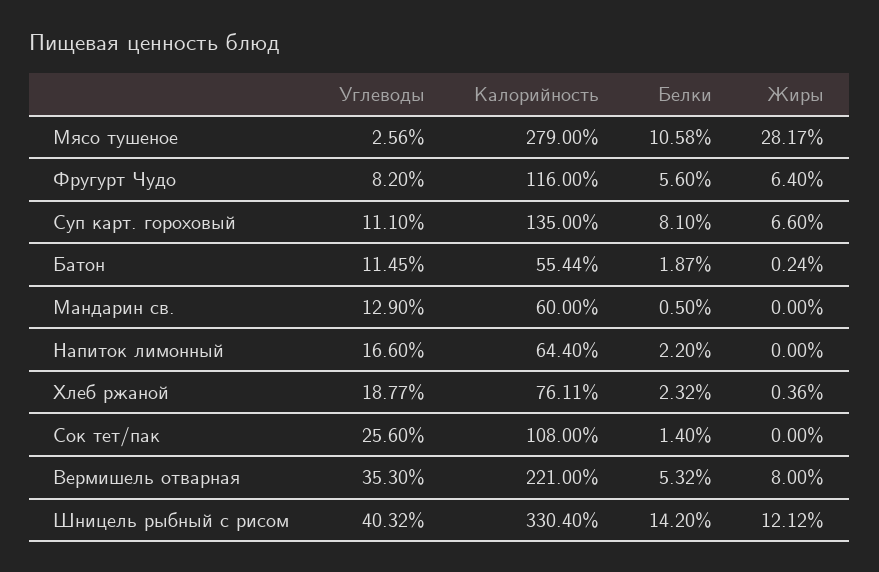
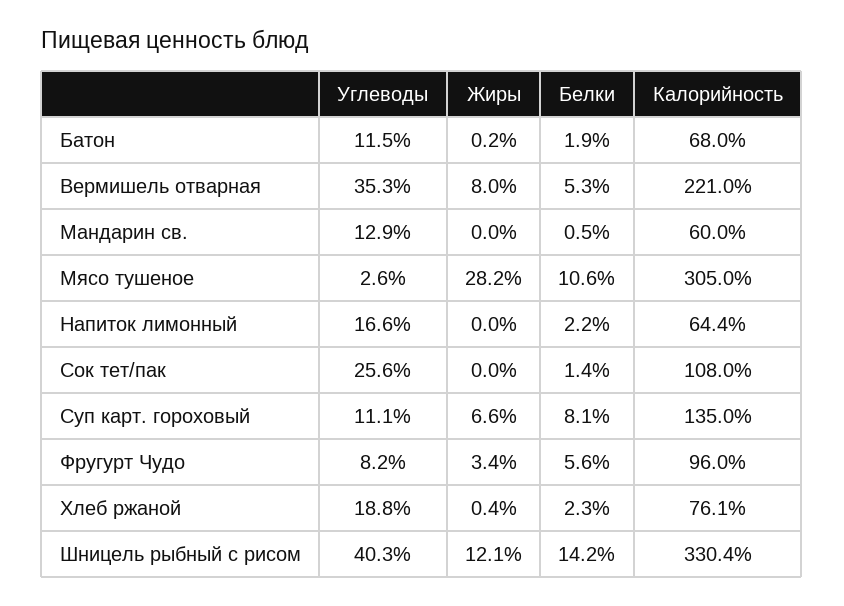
  {
    "Углеводы": {
      "Мясо тушеное": 2.56,
      "Фругурт Чудо": 8.2,
      "Суп карт. гороховый": 11.1,
      "Батон": 11.45,
      "Мандарин св.": 12.9,
      "Напиток лимонный": 16.6,
      "Хлеб ржаной": 18.77,
      "Сок тет/пак": 25.6,
      "Вермишель отварная": 35.3,
      "Шницель рыбный с рисом": 40.32
    },
    "Калорийность": {
-     "Мясо тушеное": 279,
+     "Мясо тушеное": 305,
-     "Фругурт Чудо": 116,
+     "Фругурт Чудо": 96,
      "Суп карт. гороховый": 135,
-     "Батон": 55.44,
+     "Батон": 68,
      "Мандарин св.": 60,
      "Напиток лимонный": 64.4,
      "Хлеб ржаной": 76.11,
      "Сок тет/пак": 108,
      "Вермишель отварная": 221,
      "Шницель рыбный с рисом": 330.4
    },
    "Белки": {
      "Мясо тушеное": 10.58,
      "Фругурт Чудо": 5.6,
      "Суп карт. гороховый": 8.1,
      "Батон": 1.87,
      "Мандарин св.": 0.5,
      "Напиток лимонный": 2.2,
      "Хлеб ржаной": 2.32,
      "Сок тет/пак": 1.4,
      "Вермишель отварная": 5.32,
      "Шницель рыбный с рисом": 14.2
    },
    "Жиры": {
      "Мясо тушеное": 28.17,
-     "Фругурт Чудо": 6.4,
+     "Фругурт Чудо": 3.4,
      "Суп карт. гороховый": 6.6,
      "Батон": 0.24,
      "Мандарин св.": 0,
      "Напиток лимонный": 0,
      "Хлеб ржаной": 0.36,
      "Сок тет/пак": 0,
      "Вермишель отварная": 8,
      "Шницель рыбный с рисом": 12.12
    }
  }

